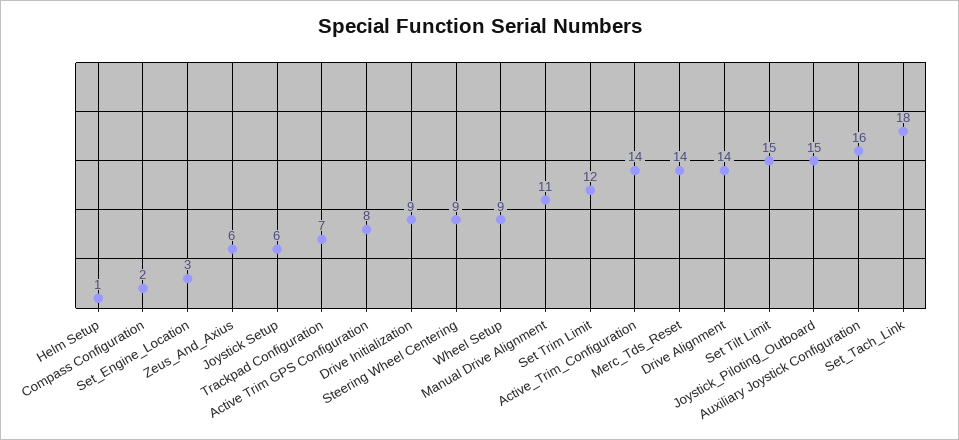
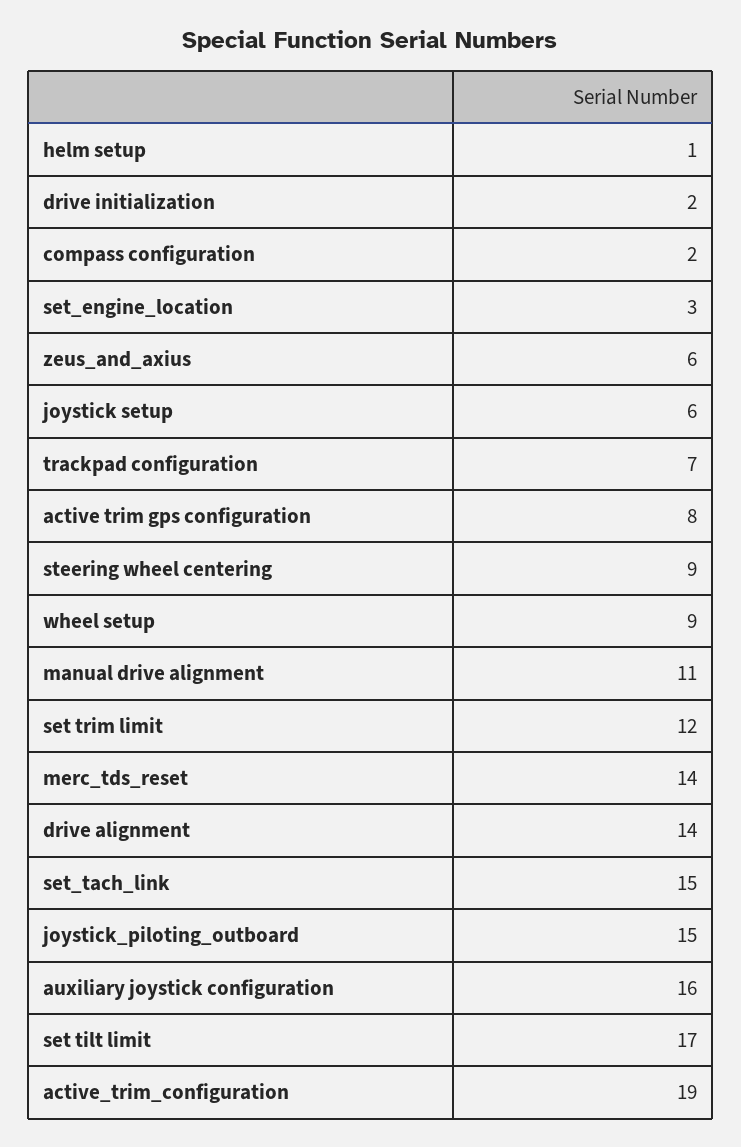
  {
    "Helm Setup": 1,
    "Compass Configuration": 2,
    "Set_Engine_Location": 3,
    "Zeus_And_Axius": 6,
    "Joystick Setup": 6,
    "Trackpad Configuration": 7,
    "Active Trim GPS Configuration": 8,
-   "Drive Initialization": 9,
+   "Drive Initialization": 2,
    "Steering Wheel Centering": 9,
    "Wheel Setup": 9,
    "Manual Drive Alignment": 11,
    "Set Trim Limit": 12,
-   "Active_Trim_Configuration": 14,
+   "Active_Trim_Configuration": 19,
    "Merc_Tds_Reset": 14,
    "Drive Alignment": 14,
-   "Set Tilt Limit": 15,
+   "Set Tilt Limit": 17,
    "Joystick_Piloting_Outboard": 15,
    "Auxiliary Joystick Configuration": 16,
-   "Set_Tach_Link": 18
+   "Set_Tach_Link": 15
  }

